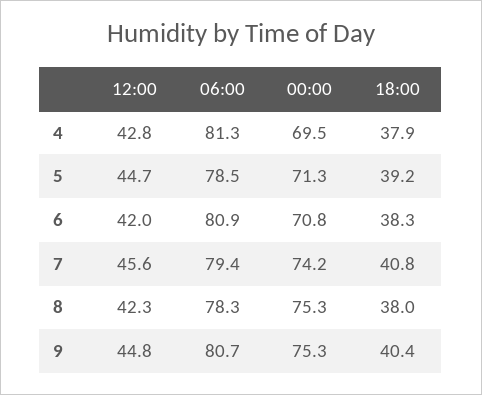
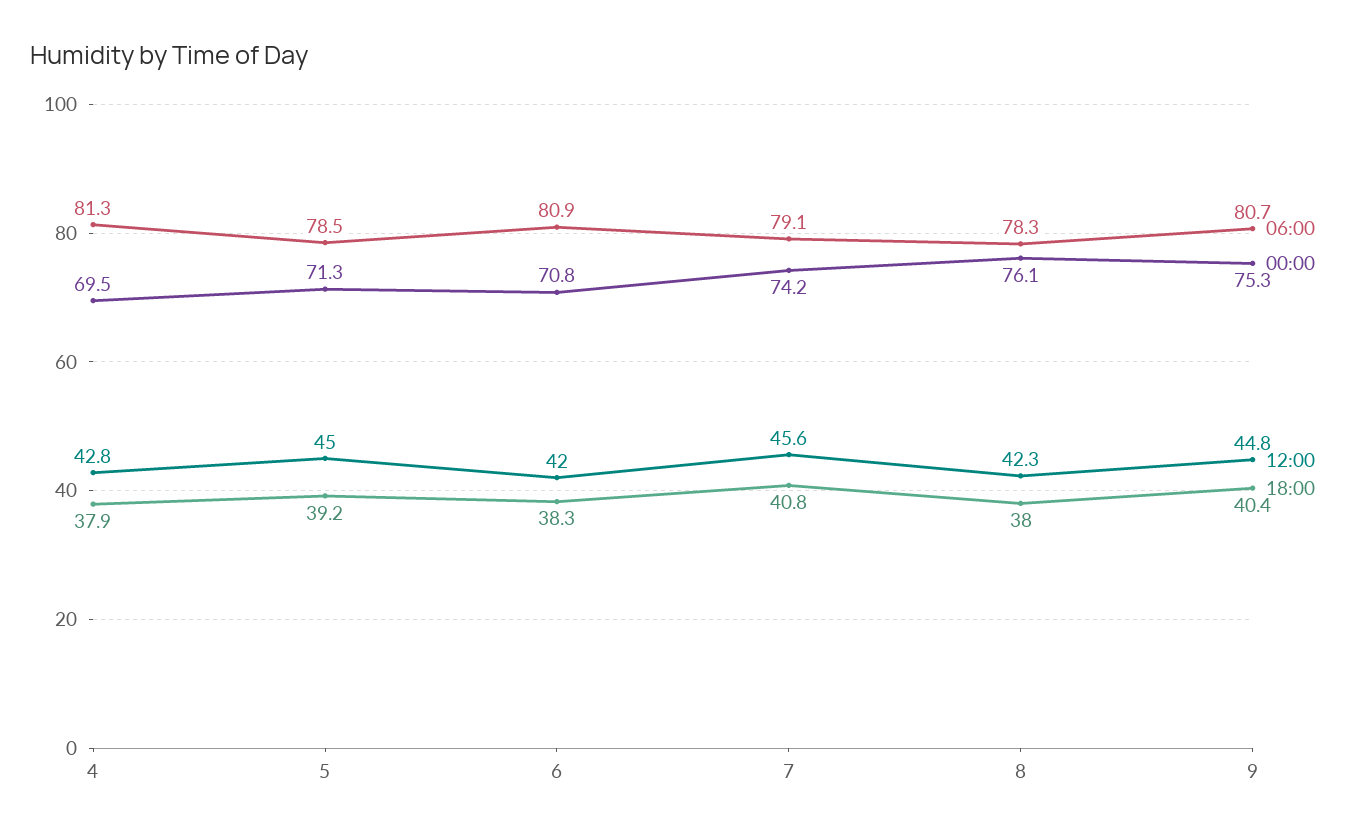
  {
    "12:00": {
      "4": 42.8,
-     "5": 44.7,
+     "5": 45,
      "6": 42,
      "7": 45.6,
      "8": 42.3,
      "9": 44.8
    },
    "06:00": {
      "4": 81.3,
      "5": 78.5,
      "6": 80.9,
-     "7": 79.4,
+     "7": 79.1,
      "8": 78.3,
      "9": 80.7
    },
    "00:00": {
      "4": 69.5,
      "5": 71.3,
      "6": 70.8,
      "7": 74.2,
-     "8": 75.3,
+     "8": 76.1,
      "9": 75.3
    },
    "18:00": {
      "4": 37.9,
      "5": 39.2,
      "6": 38.3,
      "7": 40.8,
      "8": 38,
      "9": 40.4
    }
  }

